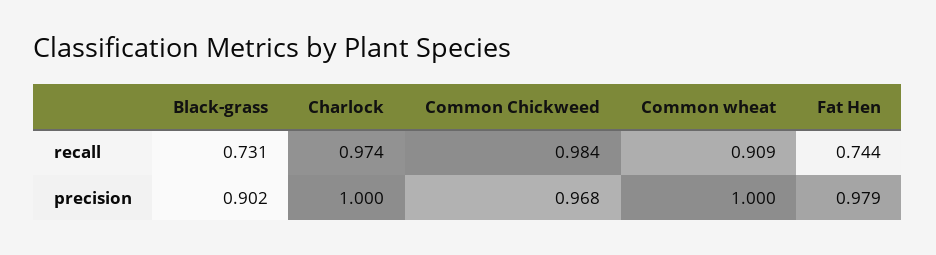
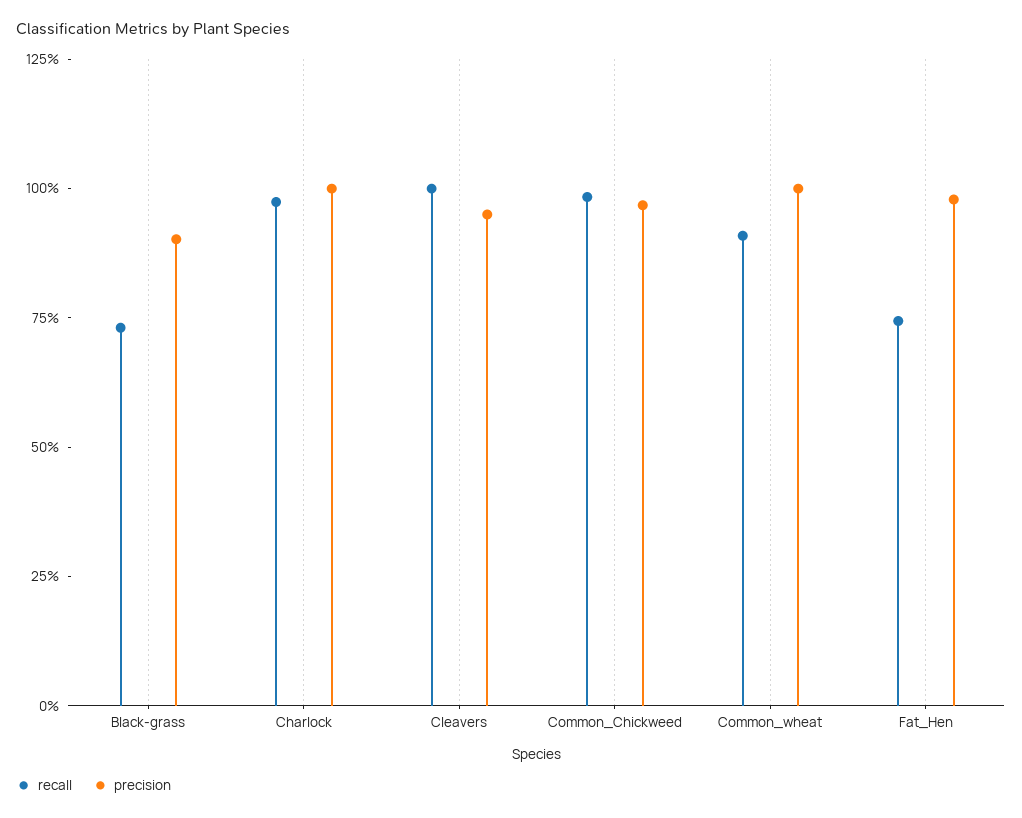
  {
    "recall": {
      "Black-grass": 0.731,
      "Charlock": 0.974,
      "Common Chickweed": 0.984,
      "Common wheat": 0.909,
-     "Fat Hen": 0.744
+     "Fat Hen": 0.744,
+     "Cleavers": 1
    },
    "precision": {
      "Black-grass": 0.902,
      "Charlock": 1,
      "Common Chickweed": 0.968,
      "Common wheat": 1,
-     "Fat Hen": 0.979
+     "Fat Hen": 0.979,
+     "Cleavers": 0.95
    }
  }

